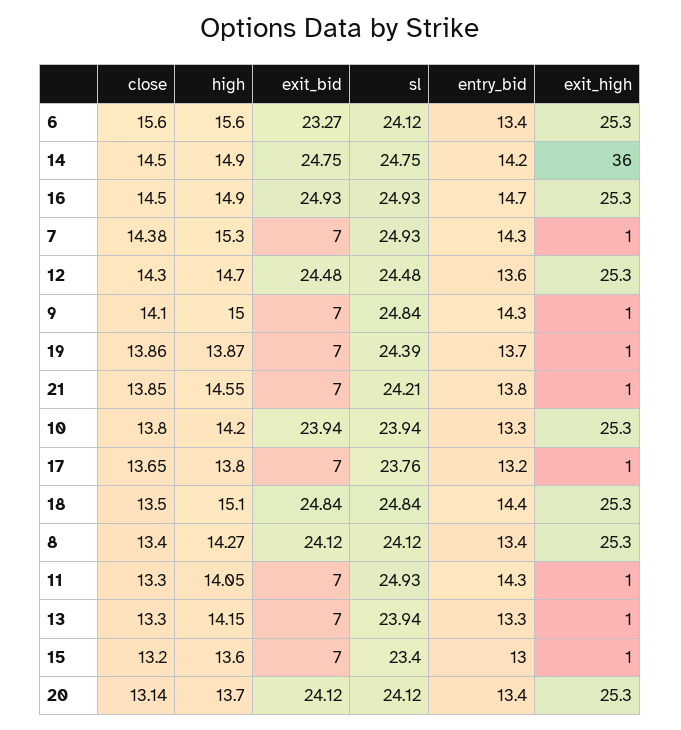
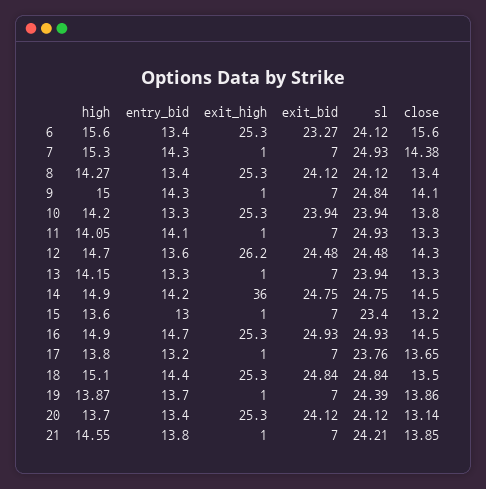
  {
    "close": {
      "6": 15.6,
      "14": 14.5,
      "16": 14.5,
      "7": 14.38,
      "12": 14.3,
      "9": 14.1,
      "19": 13.86,
      "21": 13.85,
      "10": 13.8,
      "17": 13.65,
      "18": 13.5,
      "8": 13.4,
      "11": 13.3,
      "13": 13.3,
      "15": 13.2,
      "20": 13.14
    },
    "high": {
      "6": 15.6,
      "14": 14.9,
      "16": 14.9,
      "7": 15.3,
      "12": 14.7,
      "9": 15,
      "19": 13.87,
      "21": 14.55,
      "10": 14.2,
      "17": 13.8,
      "18": 15.1,
      "8": 14.27,
      "11": 14.05,
      "13": 14.15,
      "15": 13.6,
      "20": 13.7
    },
    "exit_bid": {
      "6": 23.27,
      "14": 24.75,
      "16": 24.93,
      "7": 7,
      "12": 24.48,
      "9": 7,
      "19": 7,
      "21": 7,
      "10": 23.94,
      "17": 7,
      "18": 24.84,
      "8": 24.12,
      "11": 7,
      "13": 7,
      "15": 7,
      "20": 24.12
    },
    "sl": {
      "6": 24.12,
      "14": 24.75,
      "16": 24.93,
      "7": 24.93,
      "12": 24.48,
      "9": 24.84,
      "19": 24.39,
      "21": 24.21,
      "10": 23.94,
      "17": 23.76,
      "18": 24.84,
      "8": 24.12,
      "11": 24.93,
      "13": 23.94,
      "15": 23.4,
      "20": 24.12
    },
    "entry_bid": {
      "6": 13.4,
      "14": 14.2,
      "16": 14.7,
      "7": 14.3,
      "12": 13.6,
      "9": 14.3,
      "19": 13.7,
      "21": 13.8,
      "10": 13.3,
      "17": 13.2,
      "18": 14.4,
      "8": 13.4,
-     "11": 14.3,
+     "11": 14.1,
      "13": 13.3,
      "15": 13,
      "20": 13.4
    },
    "exit_high": {
      "6": 25.3,
      "14": 36,
      "16": 25.3,
      "7": 1,
-     "12": 25.3,
+     "12": 26.2,
      "9": 1,
      "19": 1,
      "21": 1,
      "10": 25.3,
      "17": 1,
      "18": 25.3,
      "8": 25.3,
      "11": 1,
      "13": 1,
      "15": 1,
      "20": 25.3
    }
  }

